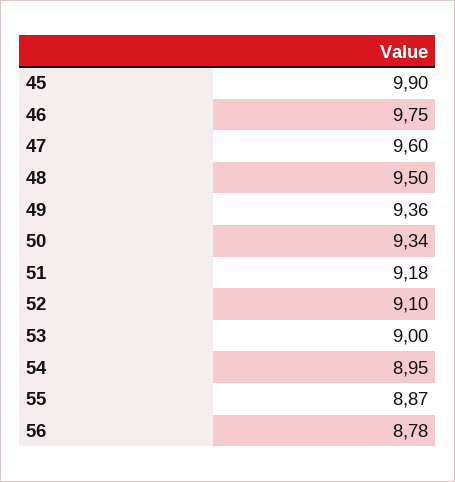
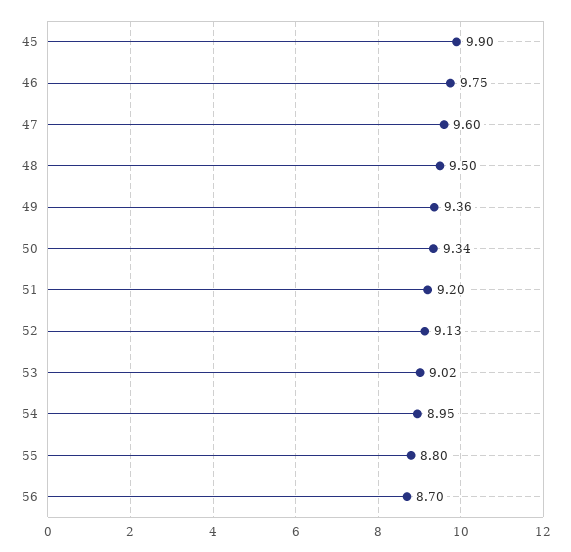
  {
    "45": 9.9,
    "46": 9.75,
    "47": 9.6,
    "48": 9.5,
    "49": 9.36,
    "50": 9.34,
-   "51": 9.18,
+   "51": 9.2,
-   "52": 9.1,
+   "52": 9.13,
-   "53": 9,
+   "53": 9.02,
    "54": 8.95,
-   "55": 8.87,
+   "55": 8.8,
-   "56": 8.78
+   "56": 8.7
  }

